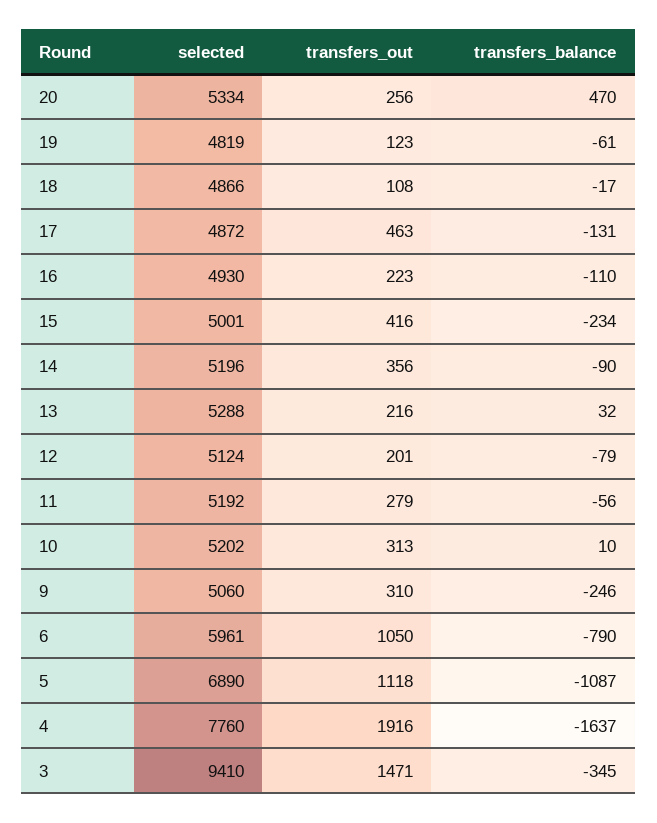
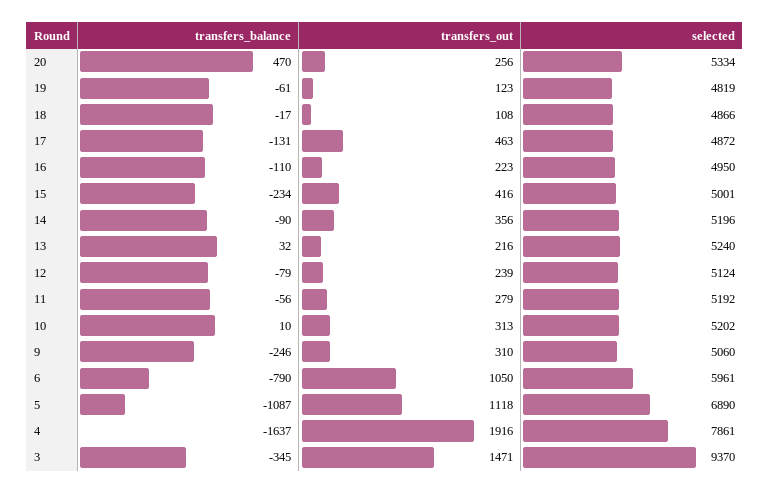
  {
    "selected": {
      "20": 5334,
      "19": 4819,
      "18": 4866,
      "17": 4872,
-     "16": 4930,
+     "16": 4950,
      "15": 5001,
      "14": 5196,
-     "13": 5288,
+     "13": 5240,
      "12": 5124,
      "11": 5192,
      "10": 5202,
      "9": 5060,
      "6": 5961,
      "5": 6890,
-     "4": 7760,
+     "4": 7861,
-     "3": 9410
+     "3": 9370
    },
    "transfers_out": {
      "20": 256,
      "19": 123,
      "18": 108,
      "17": 463,
      "16": 223,
      "15": 416,
      "14": 356,
      "13": 216,
-     "12": 201,
+     "12": 239,
      "11": 279,
      "10": 313,
      "9": 310,
      "6": 1050,
      "5": 1118,
      "4": 1916,
      "3": 1471
    },
    "transfers_balance": {
      "20": 470,
      "19": -61,
      "18": -17,
      "17": -131,
      "16": -110,
      "15": -234,
      "14": -90,
      "13": 32,
      "12": -79,
      "11": -56,
      "10": 10,
      "9": -246,
      "6": -790,
      "5": -1087,
      "4": -1637,
      "3": -345
    }
  }

